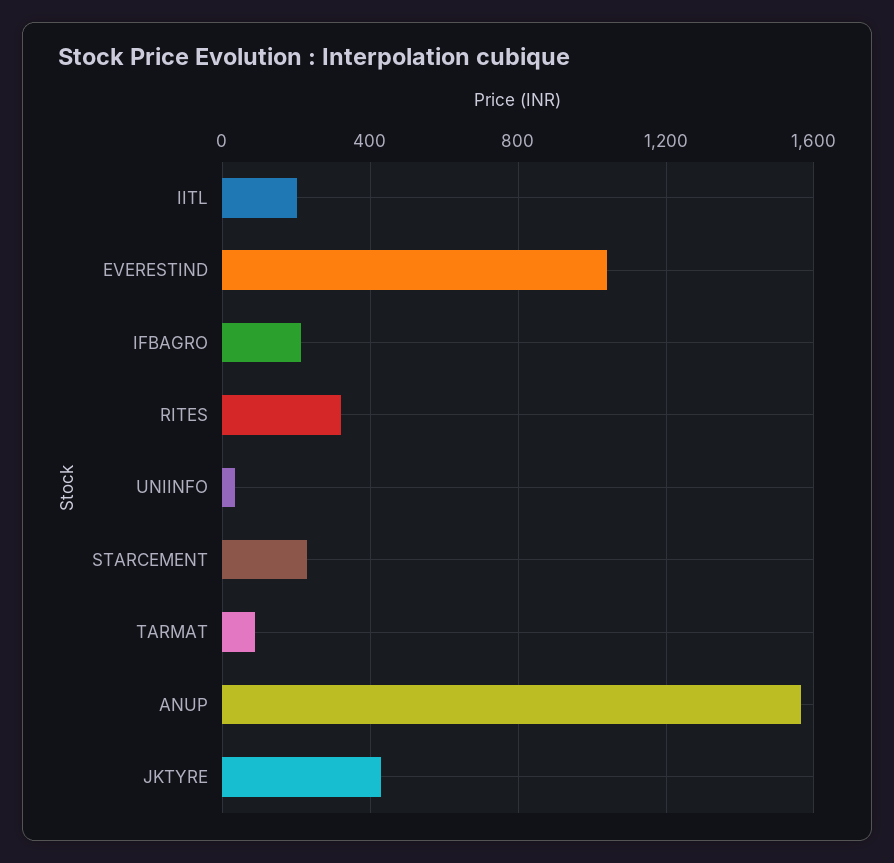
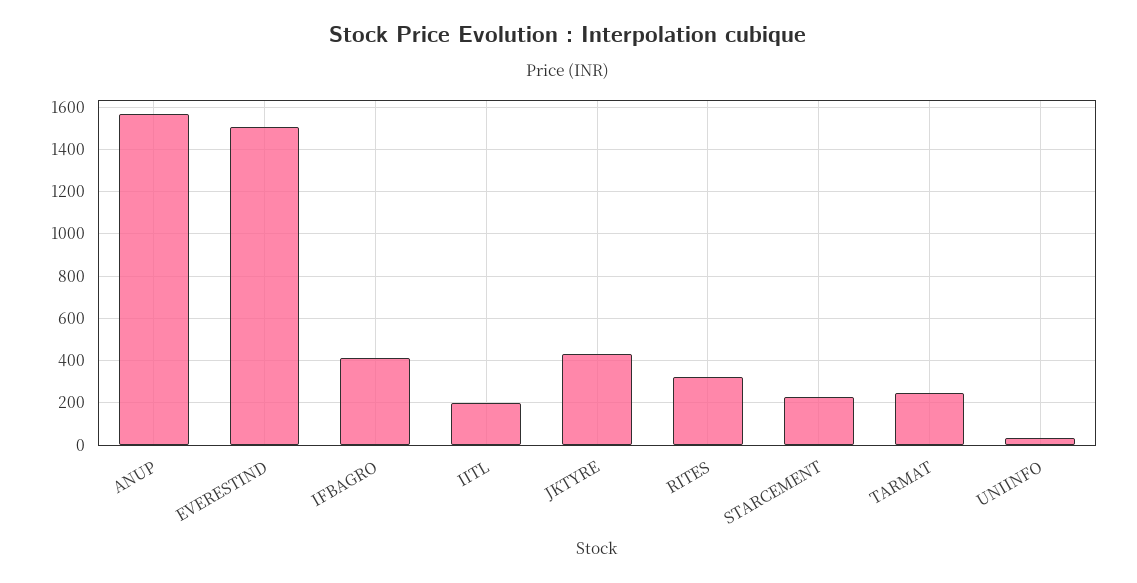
  {
    "IITL": 200,
-   "EVERESTIND": 1050,
+   "EVERESTIND": 1500,
-   "IFBAGRO": 200,
+   "IFBAGRO": 400,
    "RITES": 300,
    "UNIINFO": 50,
    "STARCEMENT": 250,
-   "TARMAT": 100,
+   "TARMAT": 250,
    "ANUP": 1550,
    "JKTYRE": 450
  }

